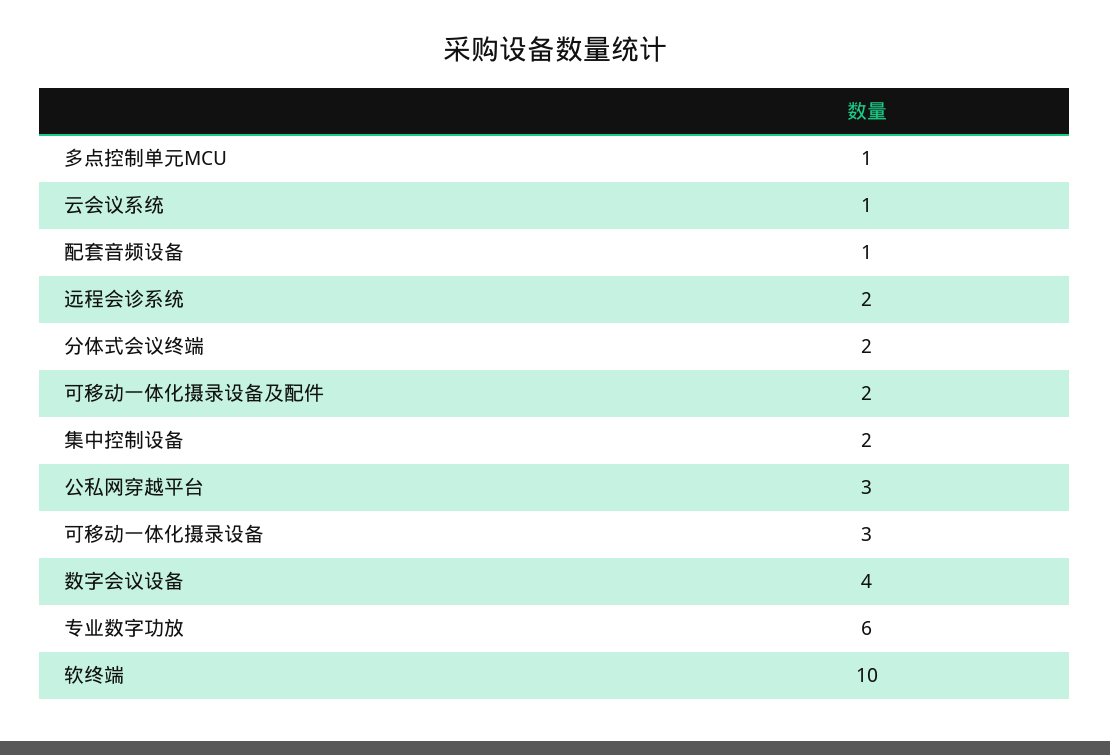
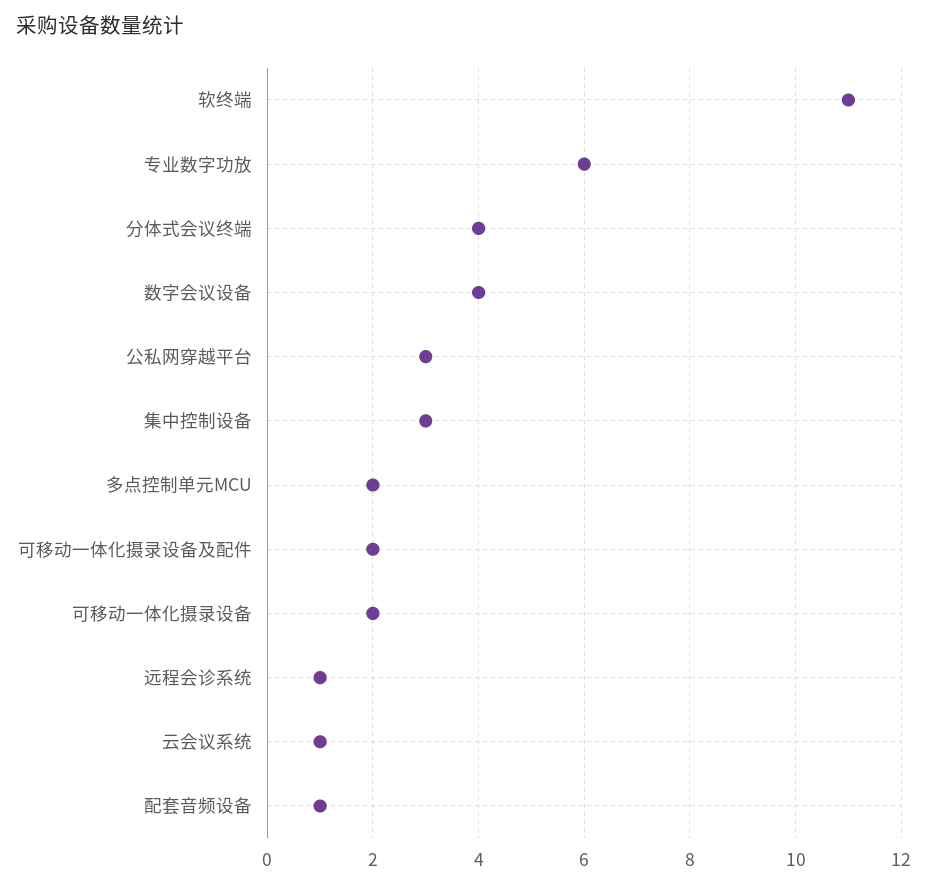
  {
-   "多点控制单元MCU": 1,
+   "多点控制单元MCU": 2,
    "云会议系统": 1,
    "配套音频设备": 1,
-   "远程会诊系统": 2,
+   "远程会诊系统": 1,
-   "分体式会议终端": 2,
+   "分体式会议终端": 4,
    "可移动一体化摄录设备及配件": 2,
-   "集中控制设备": 2,
+   "集中控制设备": 3,
    "公私网穿越平台": 3,
-   "可移动一体化摄录设备": 3,
+   "可移动一体化摄录设备": 2,
    "数字会议设备": 4,
    "专业数字功放": 6,
-   "软终端": 10
+   "软终端": 11
  }

